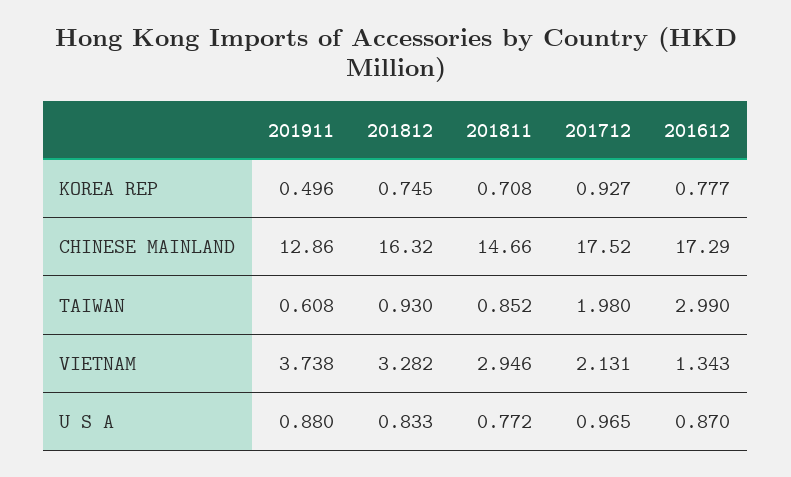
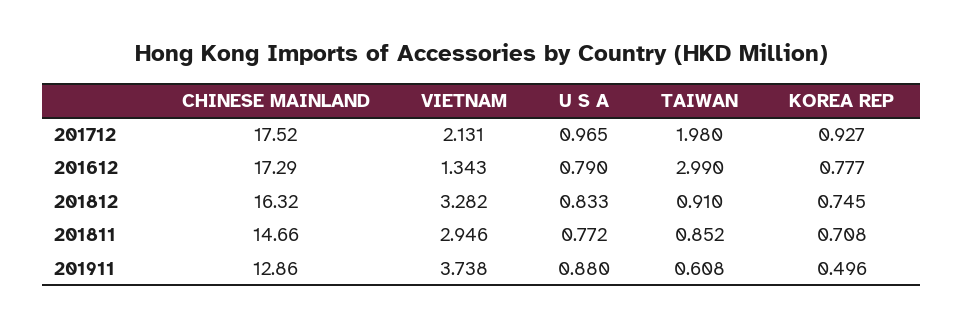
  {
    "201911": {
      "KOREA REP": 0.496,
      "CHINESE MAINLAND": 12.86,
      "TAIWAN": 0.608,
      "VIETNAM": 3.738,
      "U S A": 0.88
    },
    "201812": {
      "KOREA REP": 0.745,
      "CHINESE MAINLAND": 16.32,
-     "TAIWAN": 0.93,
+     "TAIWAN": 0.91,
      "VIETNAM": 3.282,
      "U S A": 0.833
    },
    "201811": {
      "KOREA REP": 0.708,
      "CHINESE MAINLAND": 14.66,
      "TAIWAN": 0.852,
      "VIETNAM": 2.946,
      "U S A": 0.772
    },
    "201712": {
      "KOREA REP": 0.927,
      "CHINESE MAINLAND": 17.52,
      "TAIWAN": 1.98,
      "VIETNAM": 2.131,
      "U S A": 0.965
    },
    "201612": {
      "KOREA REP": 0.777,
      "CHINESE MAINLAND": 17.29,
      "TAIWAN": 2.99,
      "VIETNAM": 1.343,
-     "U S A": 0.87
+     "U S A": 0.79
    }
  }

